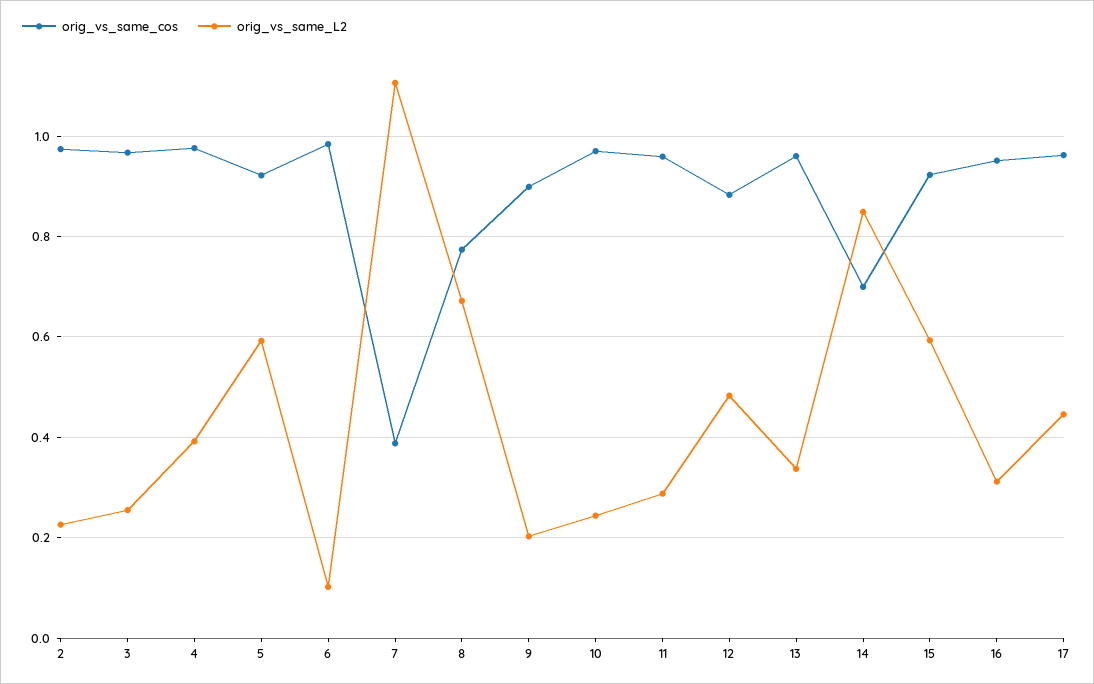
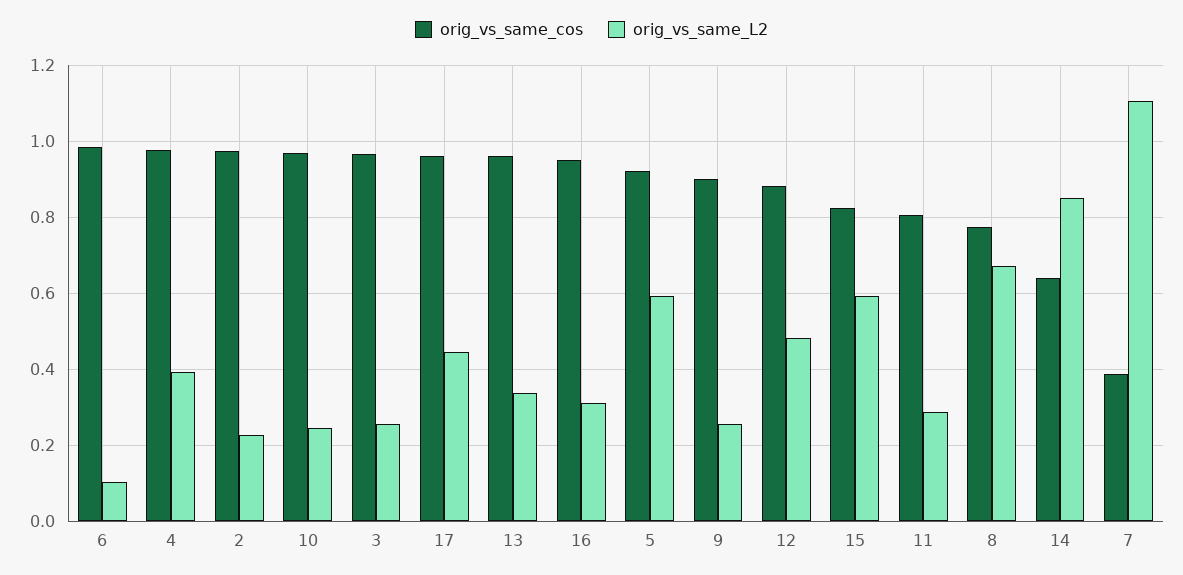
  {
    "orig_vs_same_cos": {
      "2": 0.98,
      "3": 0.96,
      "4": 0.98,
      "5": 0.92,
      "6": 0.98,
      "7": 0.38,
      "8": 0.78,
      "9": 0.9,
      "10": 0.98,
-     "11": 0.96,
+     "11": 0.8,
      "12": 0.88,
      "13": 0.96,
-     "14": 0.7,
+     "14": 0.64,
-     "15": 0.92,
+     "15": 0.82,
      "16": 0.96,
      "17": 0.96
    },
    "orig_vs_same_L2": {
      "2": 0.22,
      "3": 0.26,
      "4": 0.4,
      "5": 0.6,
      "6": 0.1,
      "7": 1.1,
      "8": 0.68,
-     "9": 0.2,
+     "9": 0.26,
      "10": 0.24,
      "11": 0.28,
      "12": 0.48,
      "13": 0.34,
      "14": 0.84,
      "15": 0.6,
      "16": 0.32,
      "17": 0.44
    }
  }

